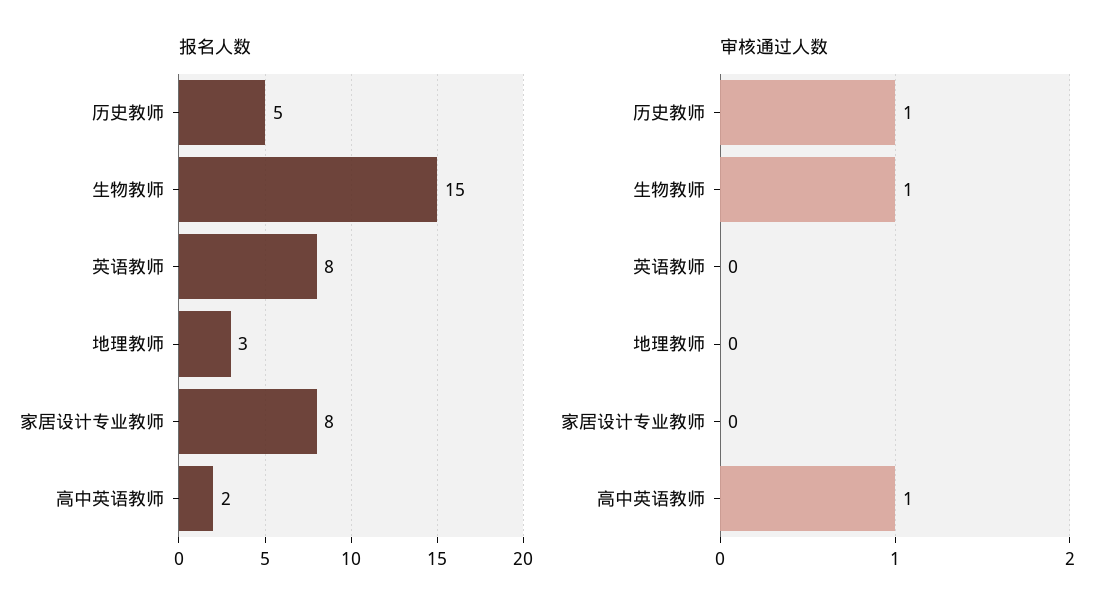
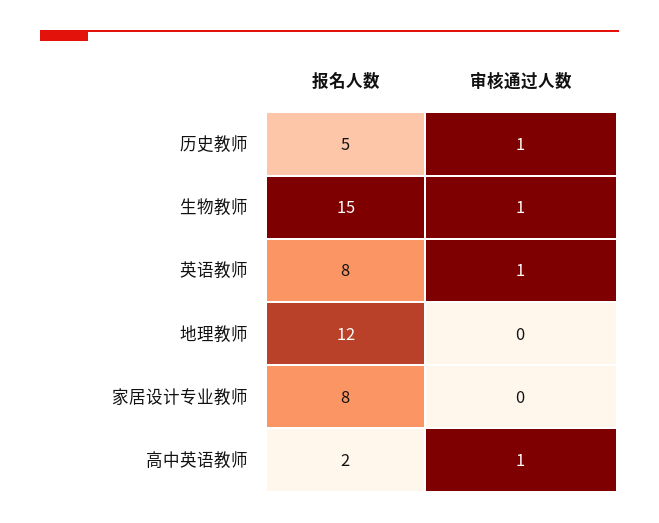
  {
    "报名人数": {
      "历史教师": 5,
      "生物教师": 15,
      "英语教师": 8,
-     "地理教师": 3,
+     "地理教师": 12,
      "家居设计专业教师": 8,
      "高中英语教师": 2
    },
    "审核通过人数": {
      "历史教师": 1,
      "生物教师": 1,
-     "英语教师": 0,
+     "英语教师": 1,
      "地理教师": 0,
      "家居设计专业教师": 0,
      "高中英语教师": 1
    }
  }

